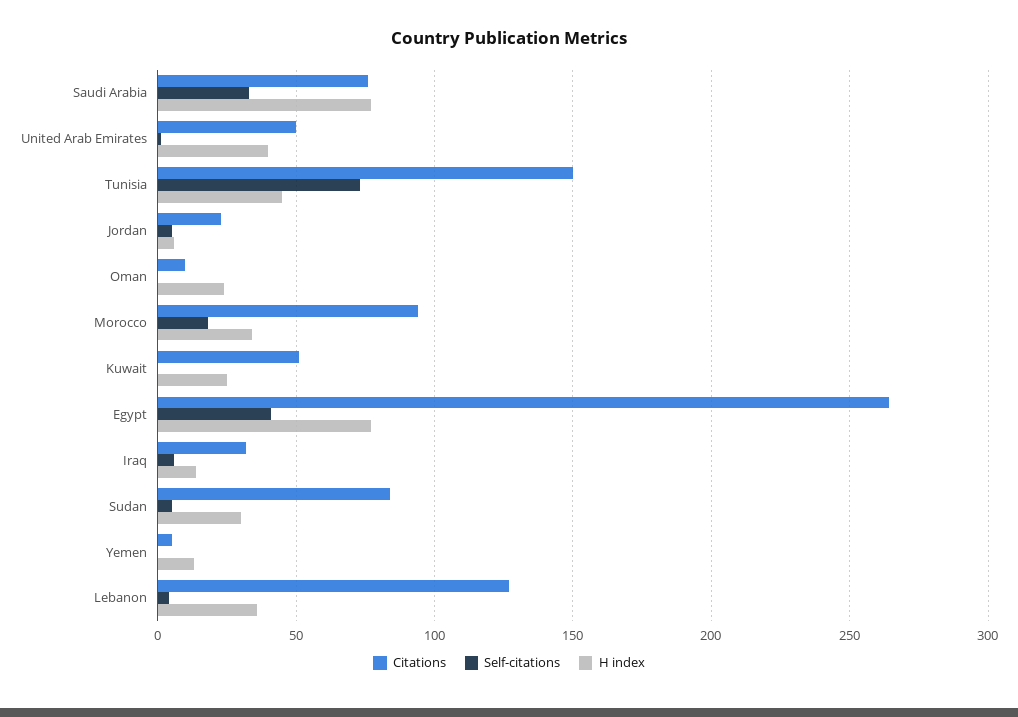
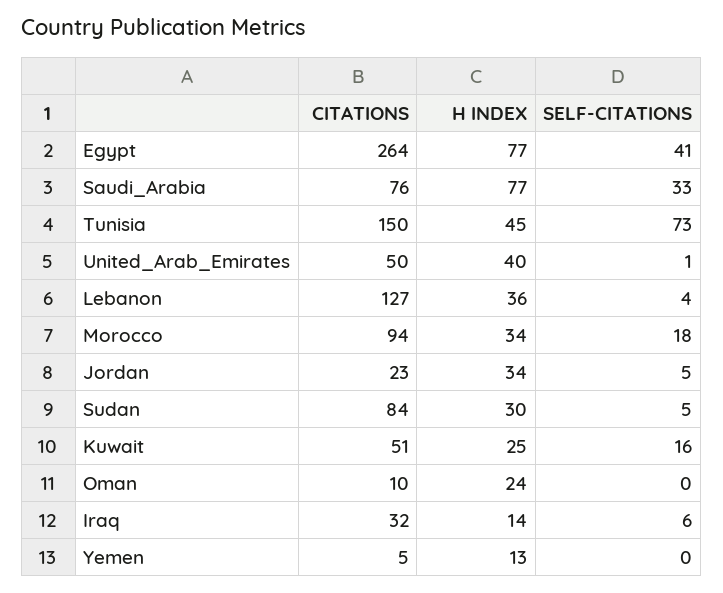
  {
    "Citations": {
      "Saudi Arabia": 76,
      "United Arab Emirates": 50,
      "Tunisia": 150,
      "Jordan": 23,
      "Oman": 10,
      "Morocco": 94,
      "Kuwait": 51,
      "Egypt": 264,
      "Iraq": 32,
      "Sudan": 84,
      "Yemen": 5,
      "Lebanon": 127
    },
    "Self-citations": {
      "Saudi Arabia": 33,
      "United Arab Emirates": 1,
      "Tunisia": 73,
      "Jordan": 5,
      "Oman": 0,
      "Morocco": 18,
-     "Kuwait": 0,
+     "Kuwait": 16,
      "Egypt": 41,
      "Iraq": 6,
      "Sudan": 5,
      "Yemen": 0,
      "Lebanon": 4
    },
    "H index": {
      "Saudi Arabia": 77,
      "United Arab Emirates": 40,
      "Tunisia": 45,
-     "Jordan": 5,
+     "Jordan": 34,
      "Oman": 24,
      "Morocco": 34,
      "Kuwait": 25,
      "Egypt": 77,
      "Iraq": 14,
      "Sudan": 30,
      "Yemen": 13,
      "Lebanon": 36
    }
  }

